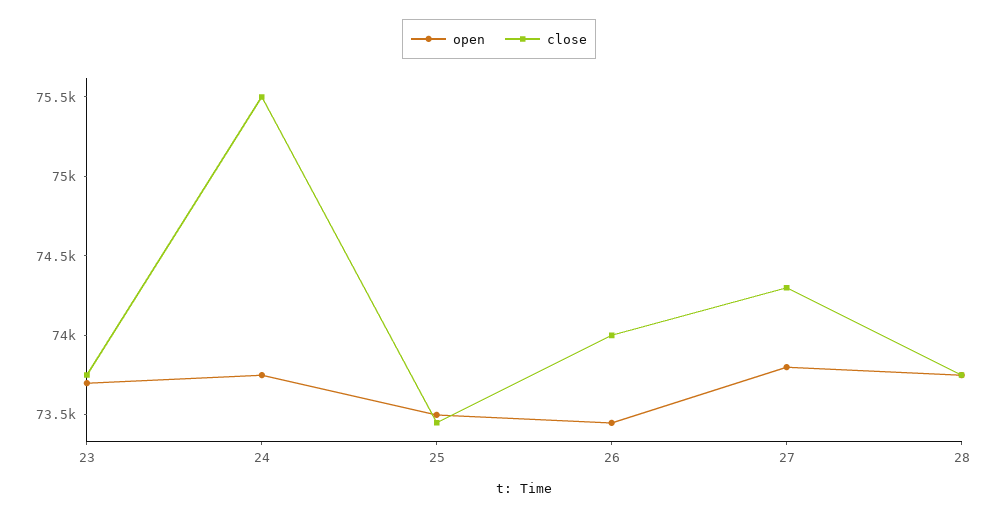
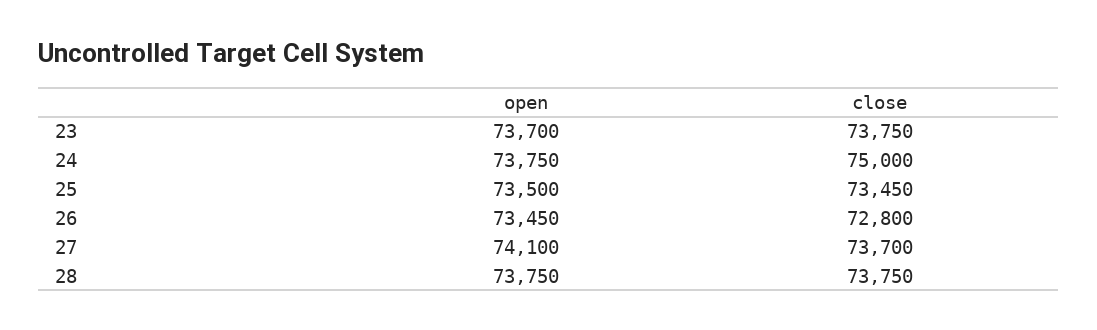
  {
    "open": {
      "23": 73700,
      "24": 73750,
      "25": 73500,
      "26": 73450,
-     "27": 73800,
+     "27": 74100,
      "28": 73750
    },
    "close": {
      "23": 73750,
-     "24": 75500,
+     "24": 75000,
      "25": 73450,
-     "26": 74000,
+     "26": 72800,
-     "27": 74300,
+     "27": 73700,
      "28": 73750
    }
  }

